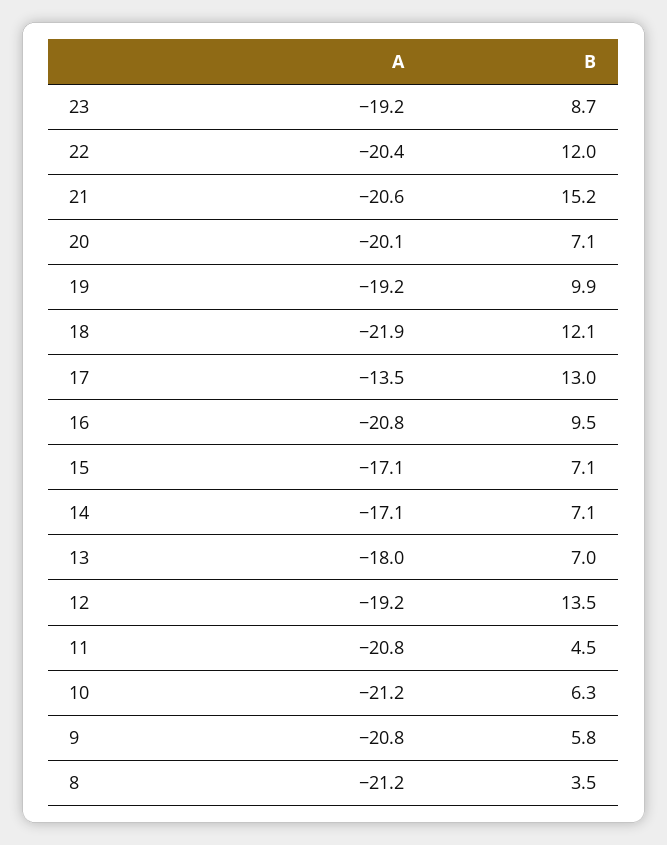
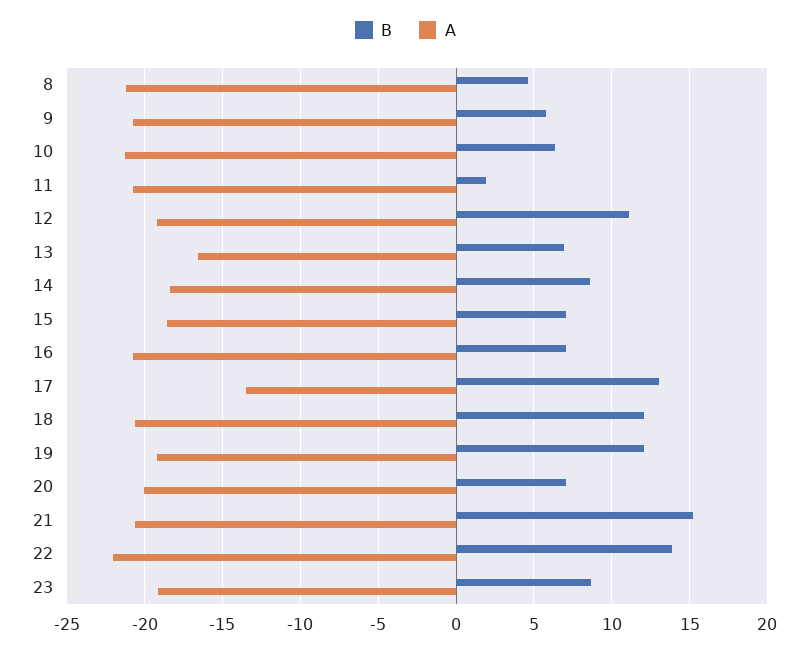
  {
    "A": {
      "23": -19.2,
-     "22": -20.4,
+     "22": -22,
      "21": -20.6,
      "20": -20.1,
      "19": -19.2,
-     "18": -21.9,
+     "18": -20.5,
      "17": -13.5,
      "16": -20.8,
-     "15": -17.1,
+     "15": -18.5,
-     "14": -17.1,
+     "14": -18.5,
-     "13": -18,
+     "13": -16.5,
      "12": -19.2,
      "11": -20.8,
      "10": -21.2,
      "9": -20.8,
      "8": -21.2
    },
    "B": {
      "23": 8.7,
-     "22": 12,
+     "22": 14,
      "21": 15.2,
      "20": 7.1,
-     "19": 9.9,
+     "19": 12,
      "18": 12.1,
      "17": 13,
-     "16": 9.5,
+     "16": 7,
      "15": 7.1,
-     "14": 7.1,
+     "14": 8.5,
      "13": 7,
-     "12": 13.5,
+     "12": 11,
-     "11": 4.5,
+     "11": 2,
      "10": 6.3,
      "9": 5.8,
-     "8": 3.5
+     "8": 4.5
    }
  }

